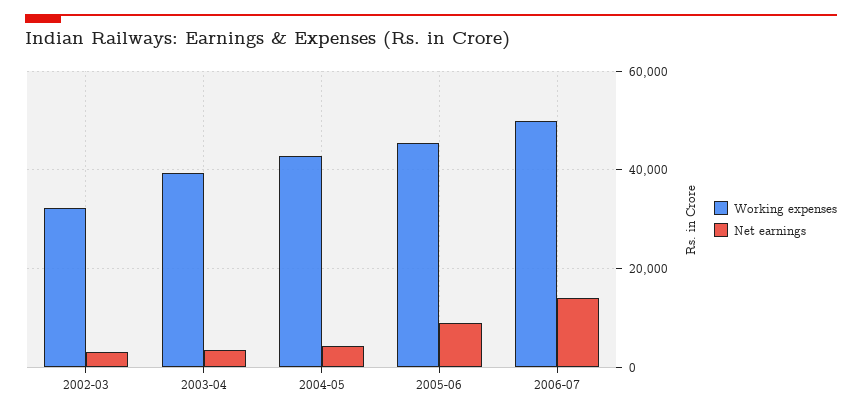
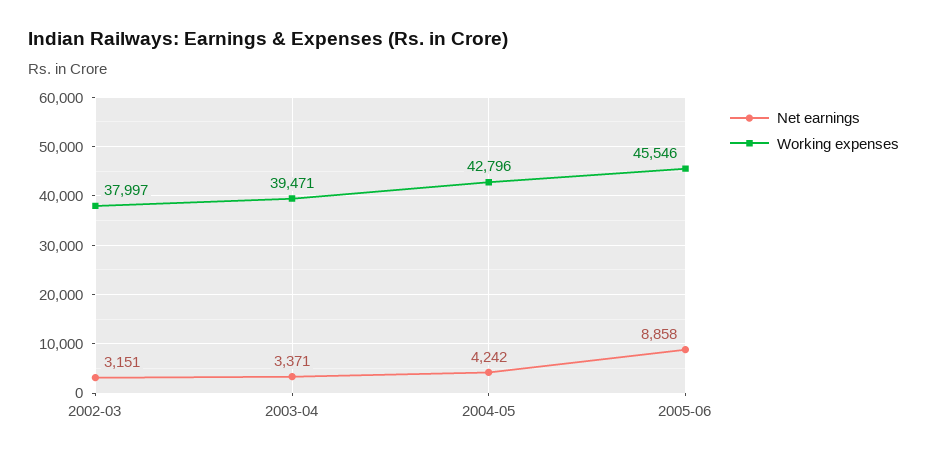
  {
    "Working expenses": {
-     "2002-03": 32000,
+     "2002-03": 37997,
      "2003-04": 39471,
      "2004-05": 42796,
-     "2005-06": 45546,
+     "2005-06": 45546
-     "2006-07": 50000
    },
    "Net earnings": {
      "2002-03": 3151,
      "2003-04": 3371,
      "2004-05": 4242,
-     "2005-06": 8858,
+     "2005-06": 8858
-     "2006-07": 14000
    }
  }

